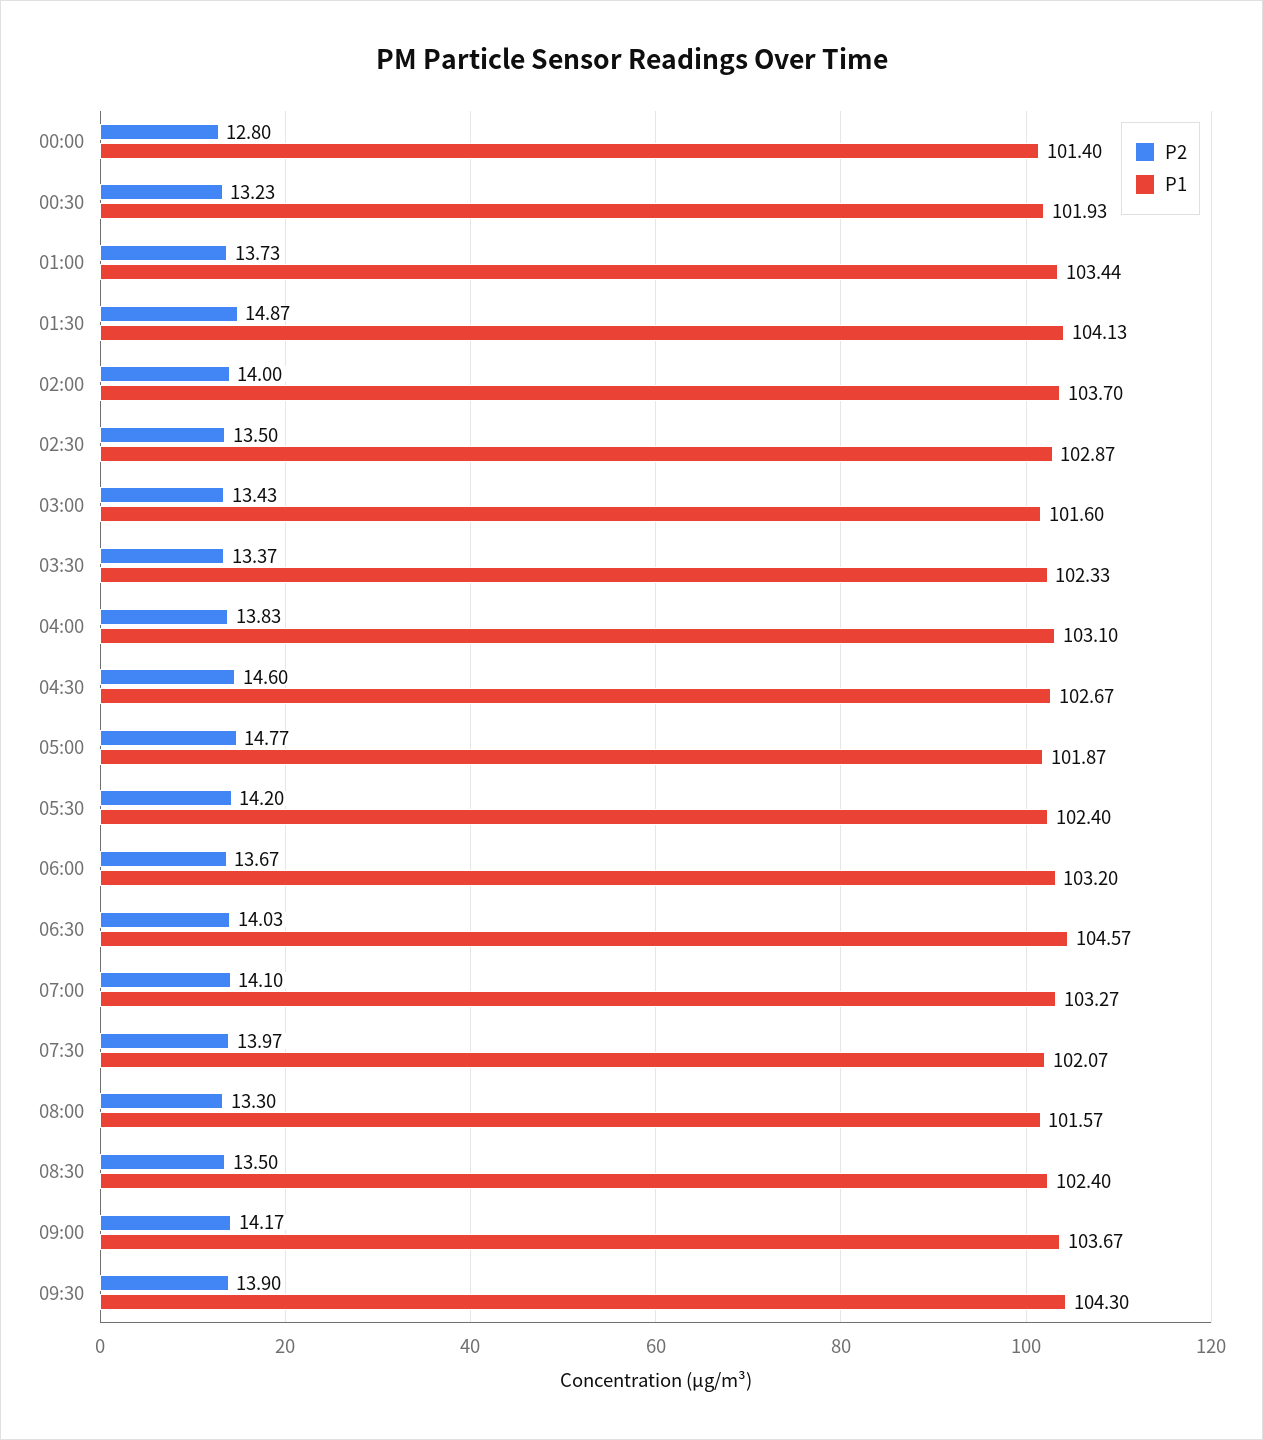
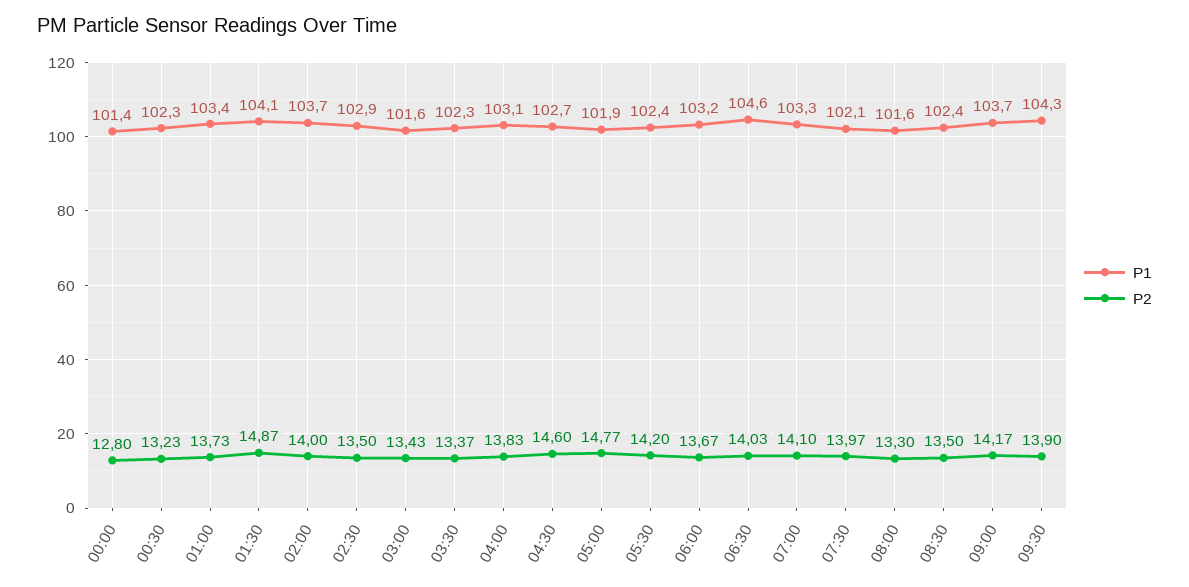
  {
    "P2": {
      "00:00": 12.8,
      "00:30": 13.23,
      "01:00": 13.73,
      "01:30": 14.87,
      "02:00": 14,
      "02:30": 13.5,
      "03:00": 13.43,
      "03:30": 13.37,
      "04:00": 13.83,
      "04:30": 14.6,
      "05:00": 14.77,
      "05:30": 14.2,
      "06:00": 13.67,
      "06:30": 14.03,
      "07:00": 14.1,
      "07:30": 13.97,
      "08:00": 13.3,
      "08:30": 13.5,
      "09:00": 14.17,
      "09:30": 13.9
    },
    "P1": {
      "00:00": 101.4,
-     "00:30": 101.93,
+     "00:30": 102.3,
      "01:00": 103.44,
      "01:30": 104.13,
      "02:00": 103.7,
      "02:30": 102.87,
      "03:00": 101.6,
      "03:30": 102.33,
      "04:00": 103.1,
      "04:30": 102.67,
      "05:00": 101.87,
      "05:30": 102.4,
      "06:00": 103.2,
      "06:30": 104.57,
      "07:00": 103.27,
      "07:30": 102.07,
      "08:00": 101.57,
      "08:30": 102.4,
      "09:00": 103.67,
      "09:30": 104.3
    }
  }

